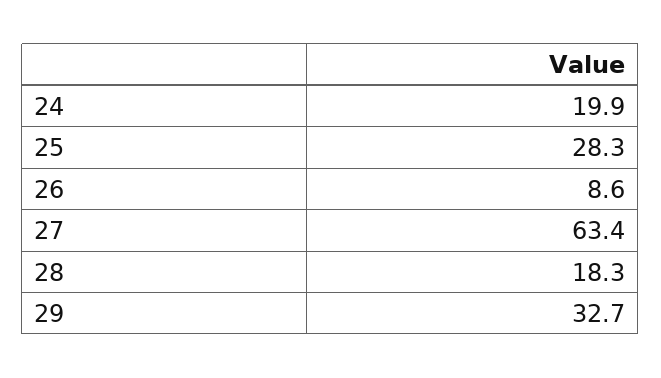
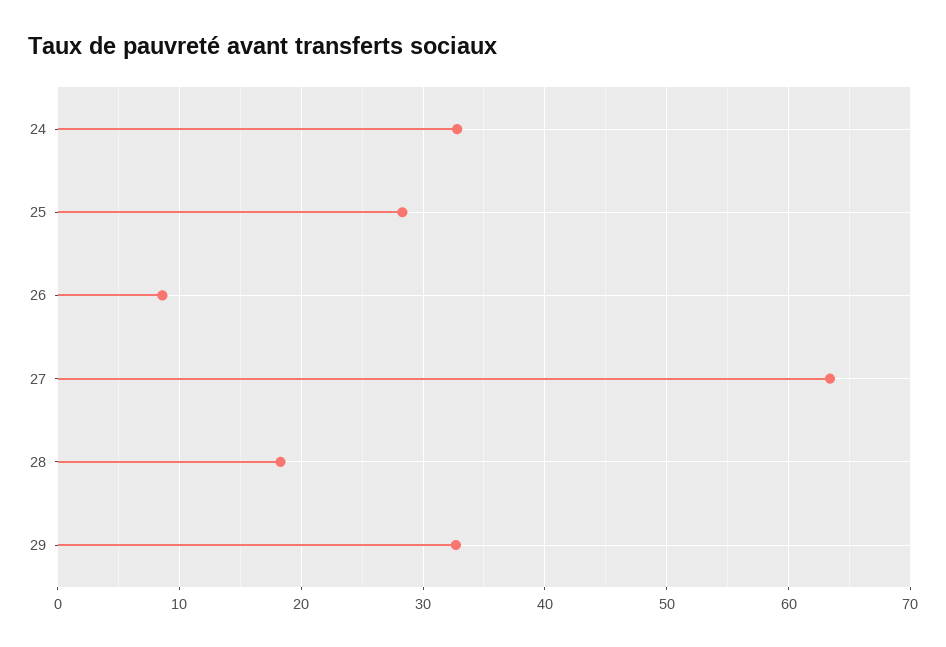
  {
-   "24": 19.9,
+   "24": 33,
    "25": 28.3,
    "26": 8.6,
    "27": 63.4,
    "28": 18.3,
    "29": 32.7
  }

